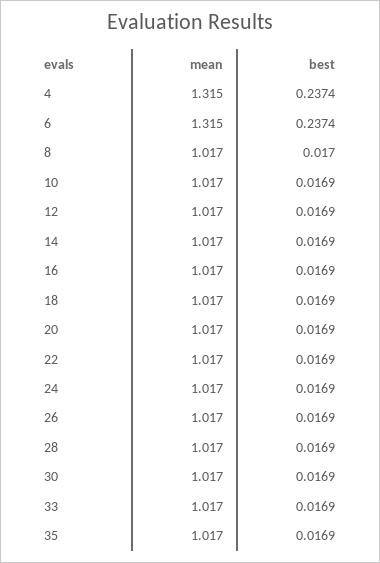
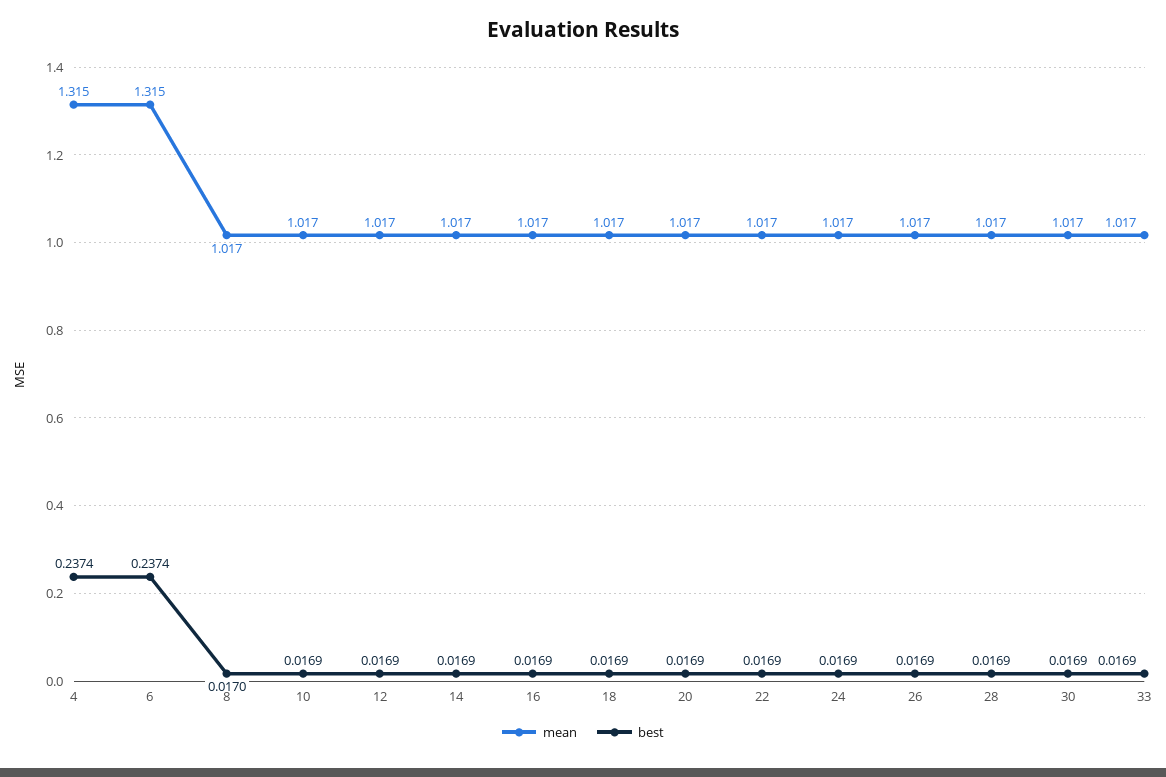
  {
    "mean": {
      "4": 1.315,
      "6": 1.315,
      "8": 1.017,
      "10": 1.017,
      "12": 1.017,
      "14": 1.017,
      "16": 1.017,
      "18": 1.017,
      "20": 1.017,
      "22": 1.017,
      "24": 1.017,
      "26": 1.017,
      "28": 1.017,
      "30": 1.017,
-     "33": 1.017,
+     "33": 1.017
-     "35": 1.017
    },
    "best": {
      "4": 0.2374,
      "6": 0.2374,
      "8": 0.017,
      "10": 0.0169,
      "12": 0.0169,
      "14": 0.0169,
      "16": 0.0169,
      "18": 0.0169,
      "20": 0.0169,
      "22": 0.0169,
      "24": 0.0169,
      "26": 0.0169,
      "28": 0.0169,
      "30": 0.0169,
-     "33": 0.0169,
+     "33": 0.0169
-     "35": 0.0169
    }
  }

